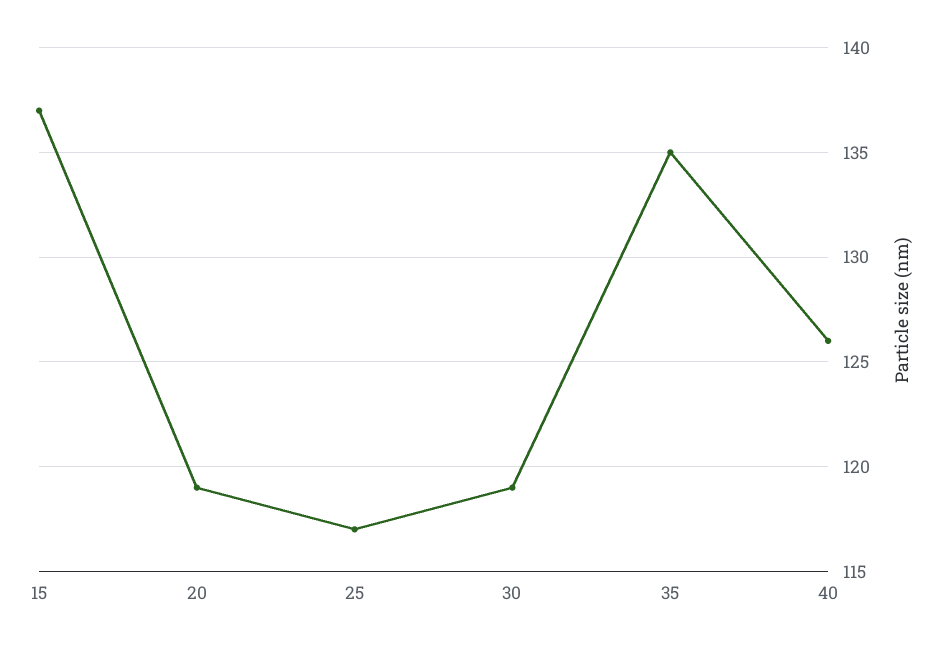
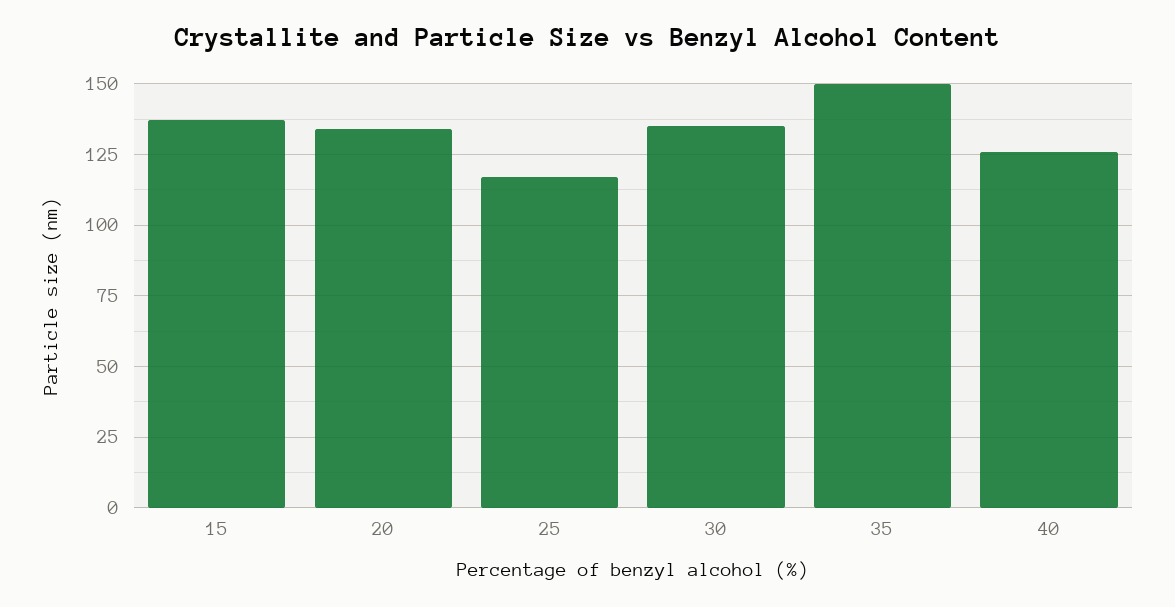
  {
    "15": 137,
-   "20": 119,
+   "20": 135,
    "25": 117,
-   "30": 119,
+   "30": 135,
-   "35": 135,
+   "35": 150,
    "40": 126
  }

